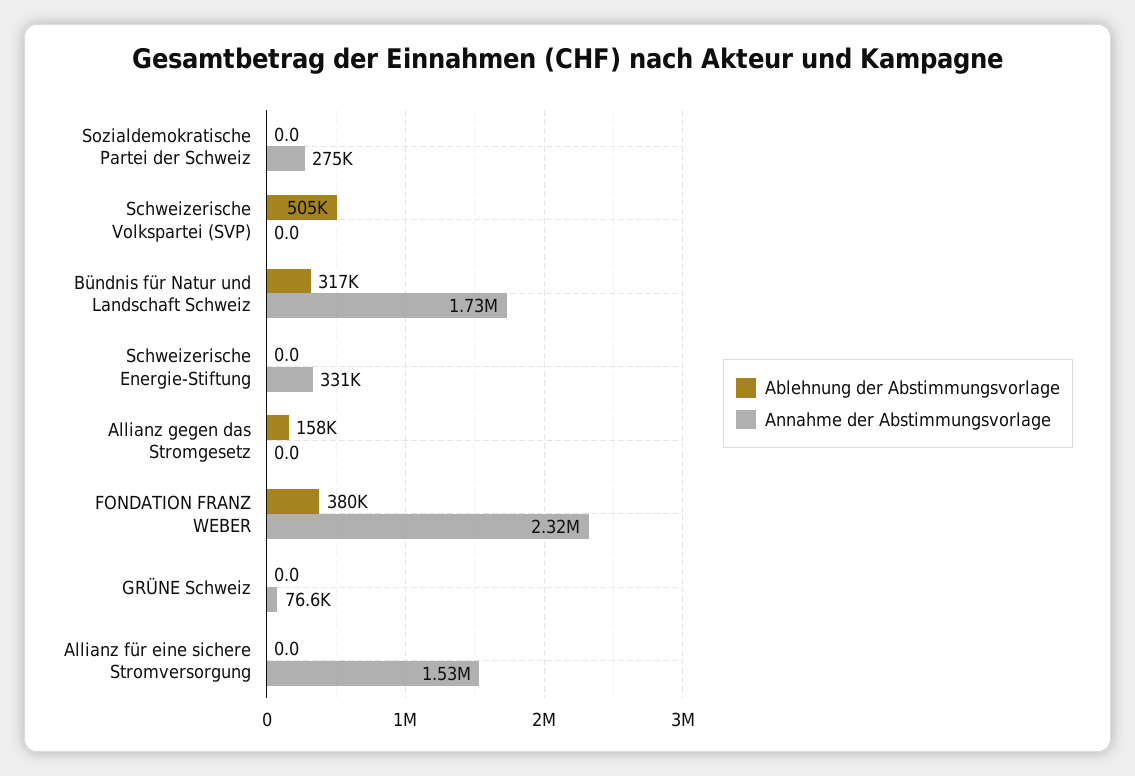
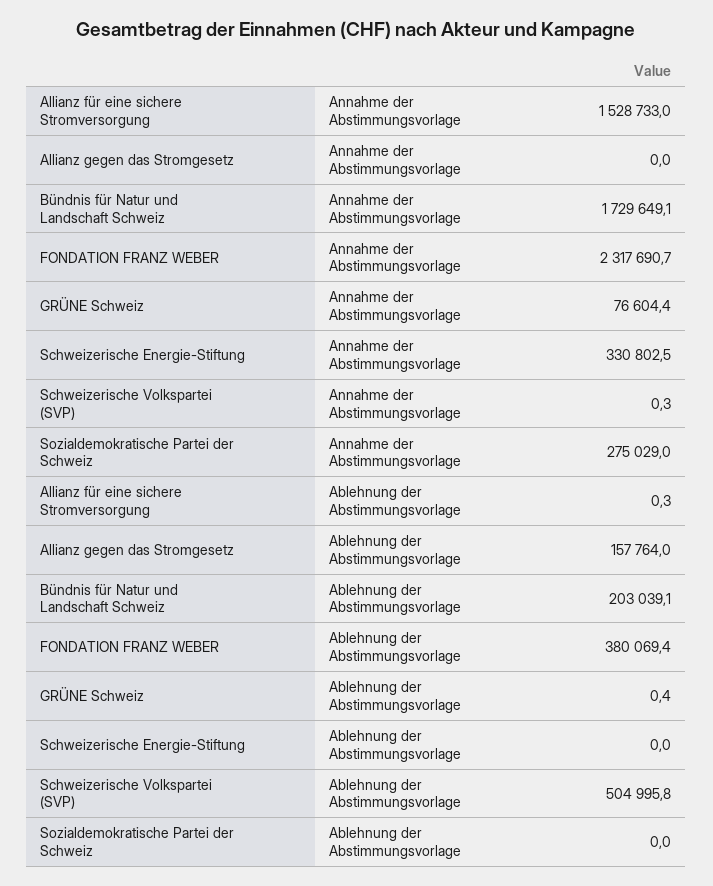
  {
    "Ablehnung der Abstimmungsvorlage": {
      "Sozialdemokratische Partei der Schweiz": 0,
      "Schweizerische Volkspartei (SVP)": 504995.8,
-     "Bündnis für Natur und Landschaft Schweiz": 317000,
+     "Bündnis für Natur und Landschaft Schweiz": 203039.1,
      "Schweizerische Energie-Stiftung": 0,
      "Allianz gegen das Stromgesetz": 157764,
      "FONDATION FRANZ WEBER": 380069.4,
-     "GRÜNE Schweiz": 0,
+     "GRÜNE Schweiz": 0.4,
-     "Allianz für eine sichere Stromversorgung": 0
+     "Allianz für eine sichere Stromversorgung": 0.3
    },
    "Annahme der Abstimmungsvorlage": {
      "Sozialdemokratische Partei der Schweiz": 275029,
-     "Schweizerische Volkspartei (SVP)": 0,
+     "Schweizerische Volkspartei (SVP)": 0.3,
      "Bündnis für Natur und Landschaft Schweiz": 1729649.1,
      "Schweizerische Energie-Stiftung": 330802.5,
      "Allianz gegen das Stromgesetz": 0,
      "FONDATION FRANZ WEBER": 2317690.7,
      "GRÜNE Schweiz": 76604.4,
      "Allianz für eine sichere Stromversorgung": 1528733
    }
  }

